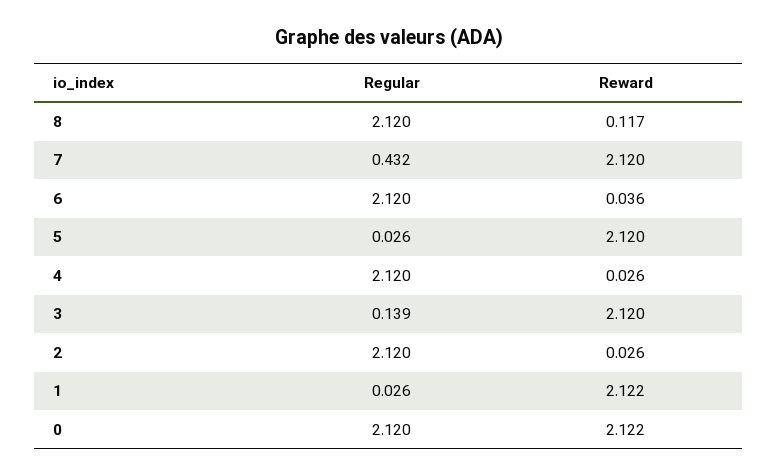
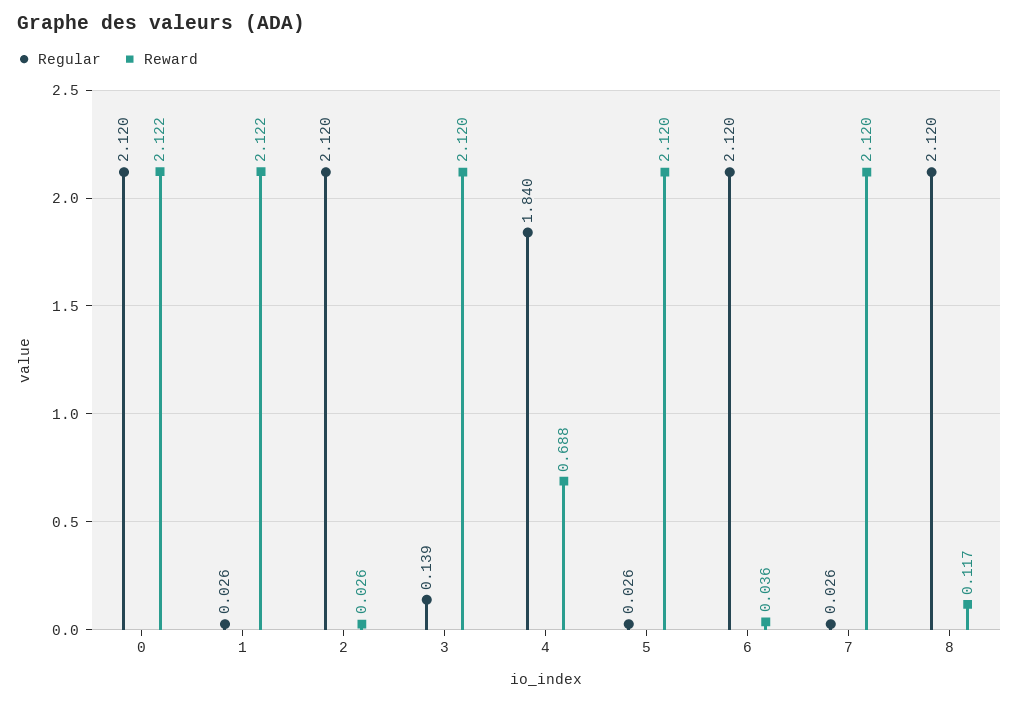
  {
    "Regular": {
      "8": 2.12,
-     "7": 0.432,
+     "7": 0.026,
      "6": 2.12,
      "5": 0.026,
-     "4": 2.12,
+     "4": 1.84,
      "3": 0.139,
      "2": 2.12,
      "1": 0.026,
      "0": 2.12
    },
    "Reward": {
      "8": 0.117,
      "7": 2.12,
      "6": 0.036,
      "5": 2.12,
-     "4": 0.026,
+     "4": 0.688,
      "3": 2.12,
      "2": 0.026,
      "1": 2.122,
      "0": 2.122
    }
  }

